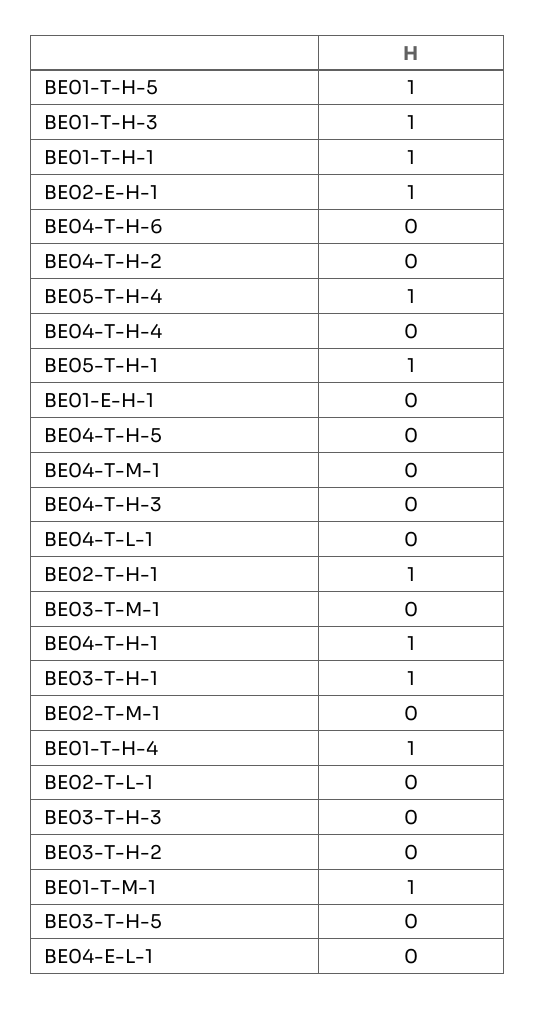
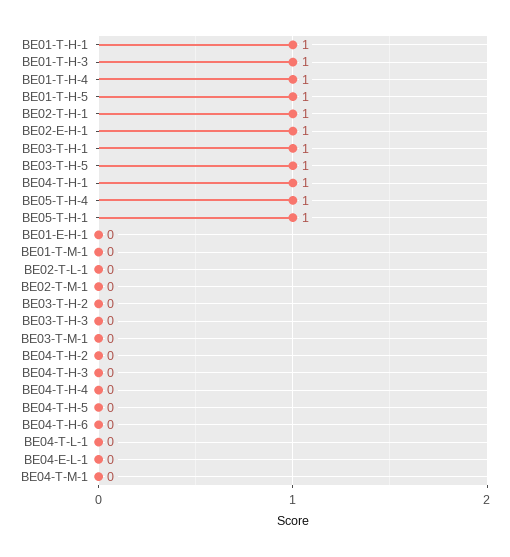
  {
    "BE01-T-H-5": 1,
    "BE01-T-H-3": 1,
    "BE01-T-H-1": 1,
    "BE02-E-H-1": 1,
    "BE04-T-H-6": 0,
    "BE04-T-H-2": 0,
    "BE05-T-H-4": 1,
    "BE04-T-H-4": 0,
    "BE05-T-H-1": 1,
    "BE01-E-H-1": 0,
    "BE04-T-H-5": 0,
    "BE04-T-M-1": 0,
    "BE04-T-H-3": 0,
    "BE04-T-L-1": 0,
    "BE02-T-H-1": 1,
    "BE03-T-M-1": 0,
    "BE04-T-H-1": 1,
    "BE03-T-H-1": 1,
    "BE02-T-M-1": 0,
    "BE01-T-H-4": 1,
    "BE02-T-L-1": 0,
    "BE03-T-H-3": 0,
    "BE03-T-H-2": 0,
-   "BE01-T-M-1": 1,
+   "BE01-T-M-1": 0,
-   "BE03-T-H-5": 0,
+   "BE03-T-H-5": 1,
    "BE04-E-L-1": 0
  }

